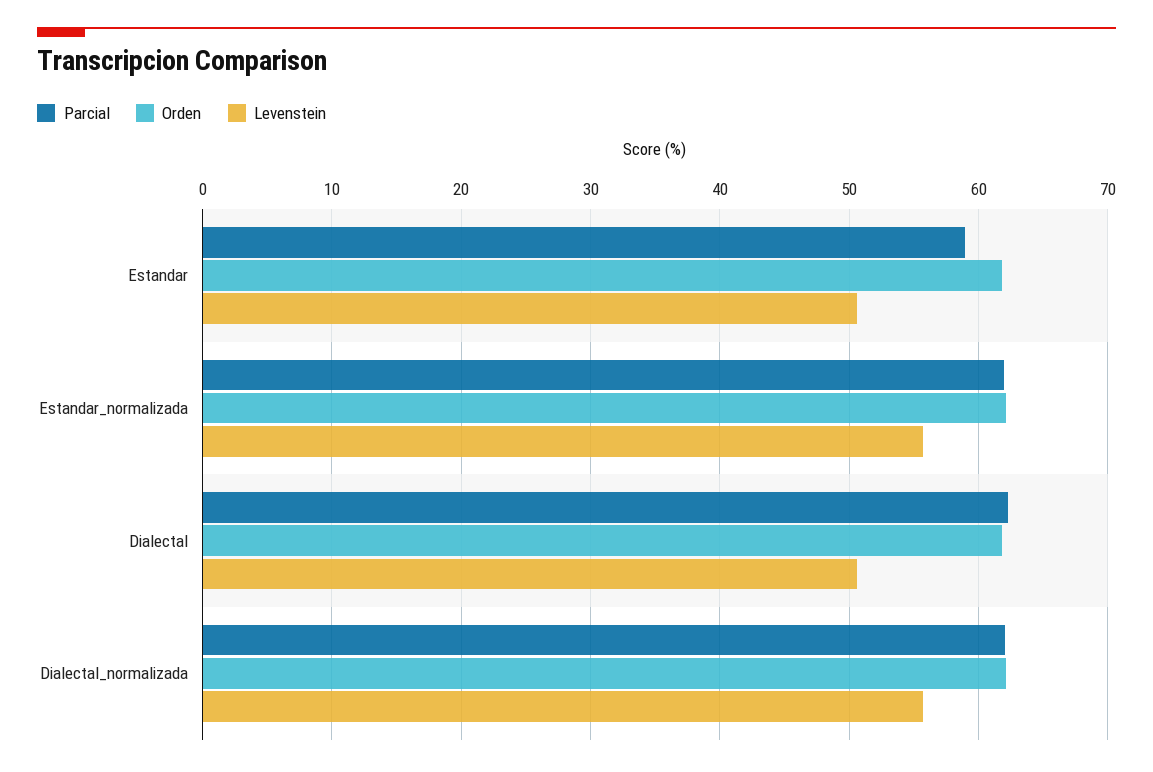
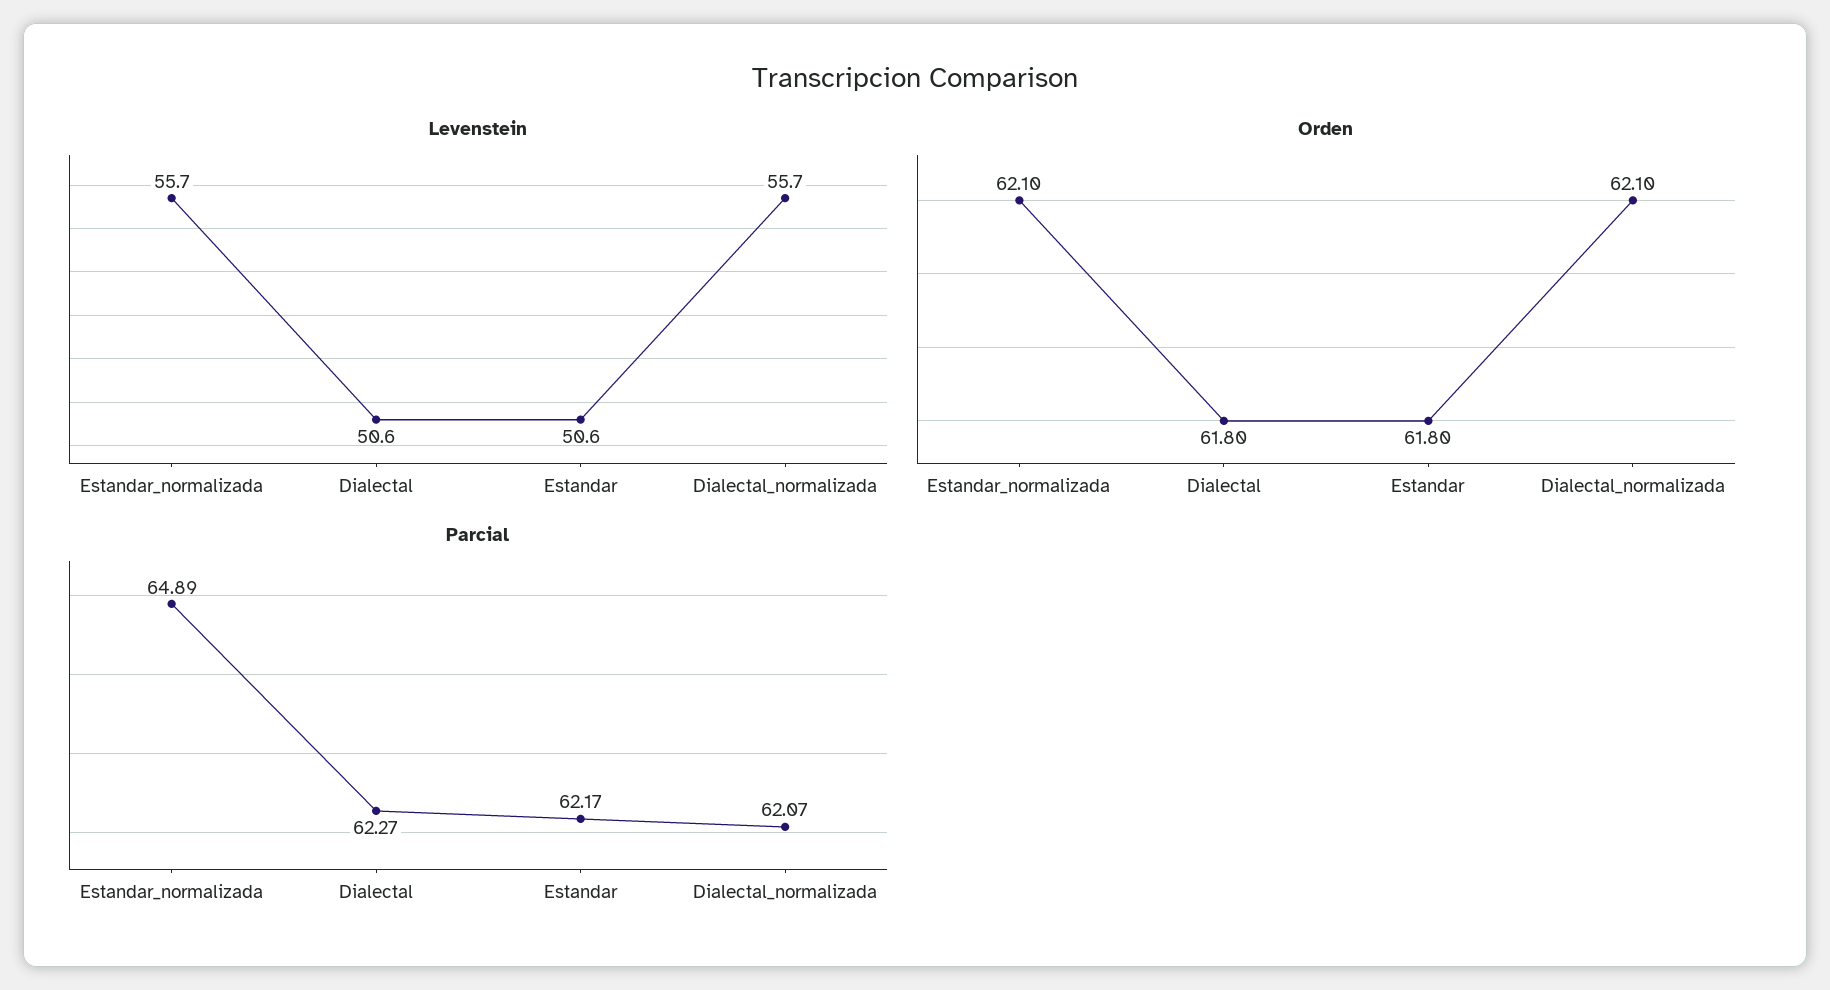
  {
    "Parcial": {
-     "Estandar": 59,
+     "Estandar": 62.17,
-     "Estandar_normalizada": 62,
+     "Estandar_normalizada": 64.89,
      "Dialectal": 62.27,
      "Dialectal_normalizada": 62.07
    },
    "Orden": {
      "Estandar": 61.8,
      "Estandar_normalizada": 62.1,
      "Dialectal": 61.8,
      "Dialectal_normalizada": 62.1
    },
    "Levenstein": {
      "Estandar": 50.6,
      "Estandar_normalizada": 55.7,
      "Dialectal": 50.6,
      "Dialectal_normalizada": 55.7
    }
  }

